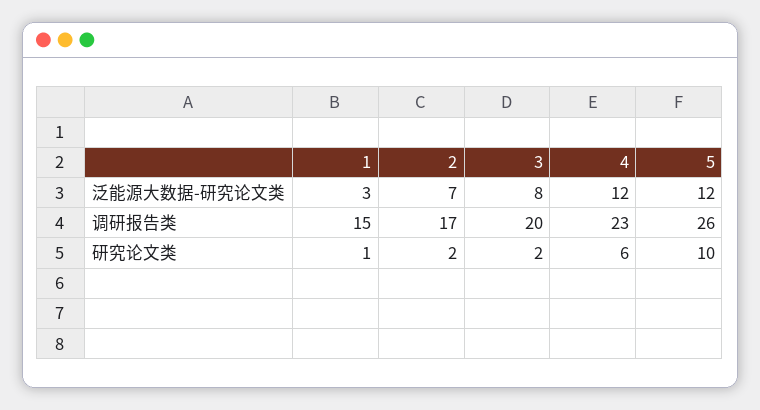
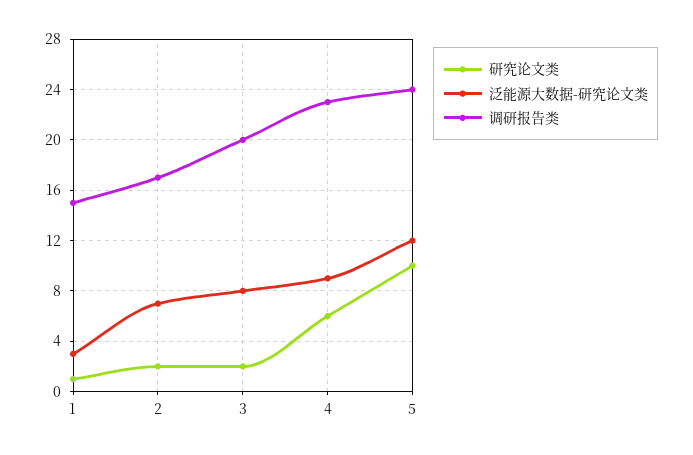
  {
    "泛能源大数据-研究论文类": {
      "1": 3,
      "2": 7,
      "3": 8,
-     "4": 12,
+     "4": 9,
      "5": 12
    },
    "调研报告类": {
      "1": 15,
      "2": 17,
      "3": 20,
      "4": 23,
-     "5": 26
+     "5": 24
    },
    "研究论文类": {
      "1": 1,
      "2": 2,
      "3": 2,
      "4": 6,
      "5": 10
    }
  }

